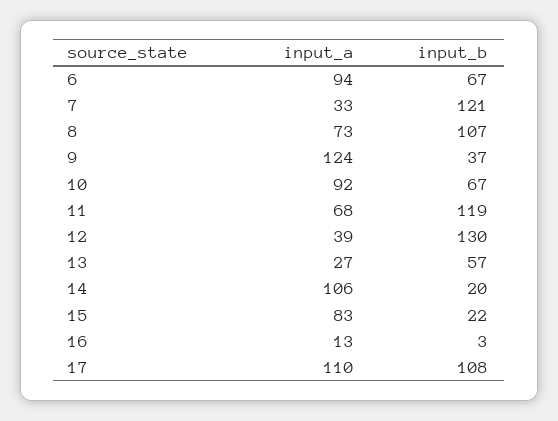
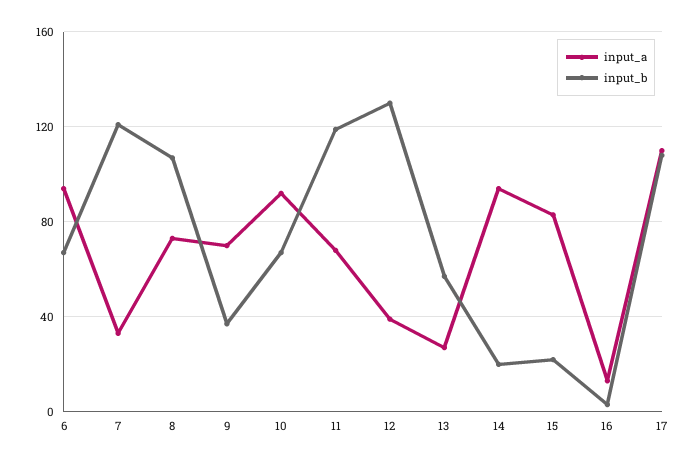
  {
    "input_a": {
      "6": 94,
      "7": 33,
      "8": 73,
-     "9": 124,
+     "9": 70,
      "10": 92,
      "11": 68,
      "12": 39,
      "13": 27,
-     "14": 106,
+     "14": 95,
      "15": 83,
      "16": 13,
      "17": 110
    },
    "input_b": {
      "6": 67,
      "7": 121,
      "8": 107,
      "9": 37,
      "10": 67,
      "11": 119,
      "12": 130,
      "13": 57,
      "14": 20,
      "15": 22,
      "16": 3,
      "17": 108
    }
  }

